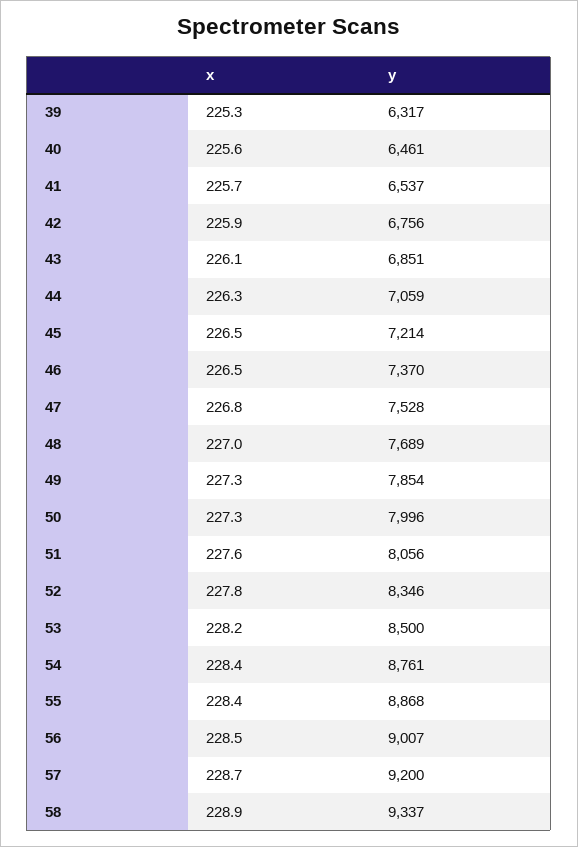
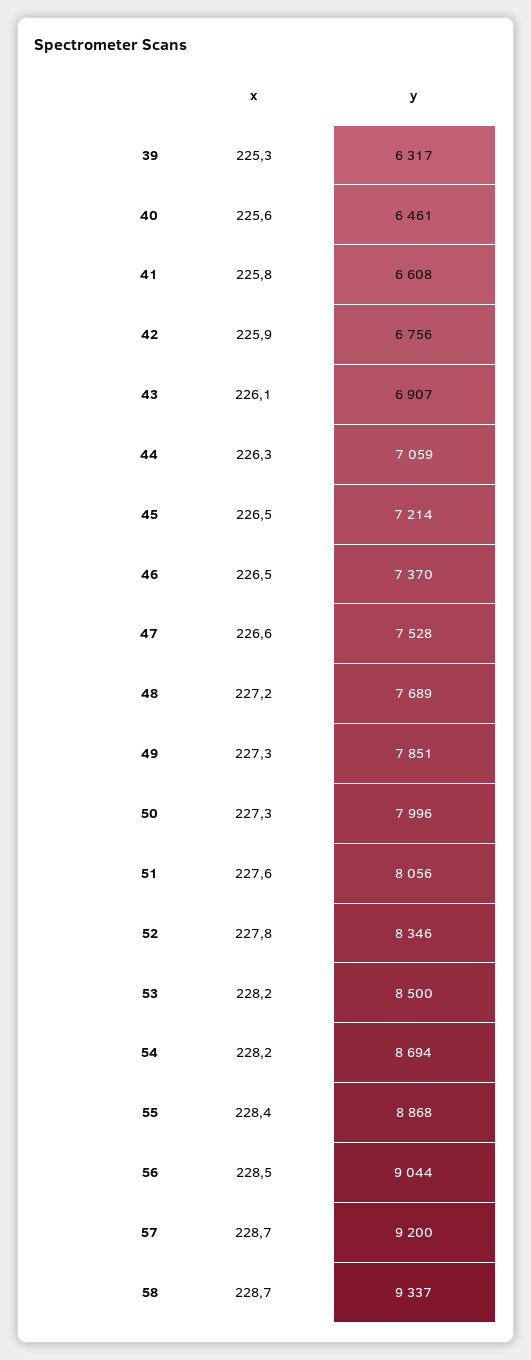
  {
    "x": {
      "39": 225.3,
      "40": 225.6,
-     "41": 225.7,
+     "41": 225.8,
      "42": 225.9,
      "43": 226.1,
      "44": 226.3,
      "45": 226.5,
      "46": 226.5,
-     "47": 226.8,
+     "47": 226.6,
-     "48": 227,
+     "48": 227.2,
      "49": 227.3,
      "50": 227.3,
      "51": 227.6,
      "52": 227.8,
      "53": 228.2,
-     "54": 228.4,
+     "54": 228.2,
      "55": 228.4,
      "56": 228.5,
      "57": 228.7,
-     "58": 228.9
+     "58": 228.7
    },
    "y": {
      "39": 6317,
      "40": 6461,
-     "41": 6537,
+     "41": 6608,
      "42": 6756,
-     "43": 6851,
+     "43": 6907,
      "44": 7059,
      "45": 7214,
      "46": 7370,
      "47": 7528,
      "48": 7689,
-     "49": 7854,
+     "49": 7851,
      "50": 7996,
      "51": 8056,
      "52": 8346,
      "53": 8500,
-     "54": 8761,
+     "54": 8694,
      "55": 8868,
-     "56": 9007,
+     "56": 9044,
      "57": 9200,
      "58": 9337
    }
  }

